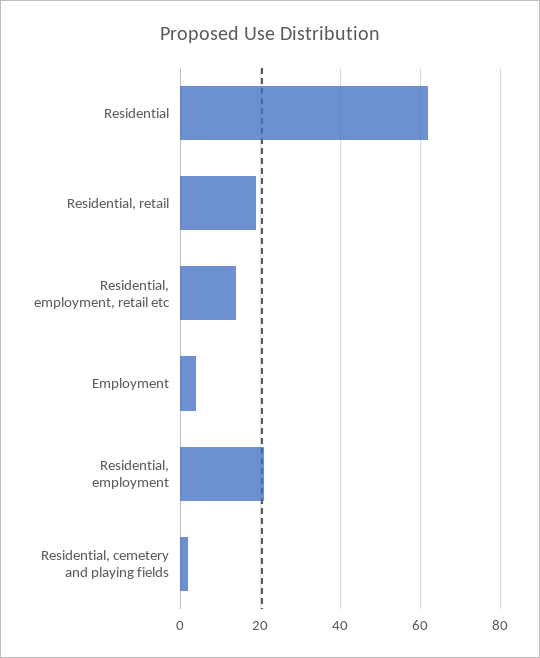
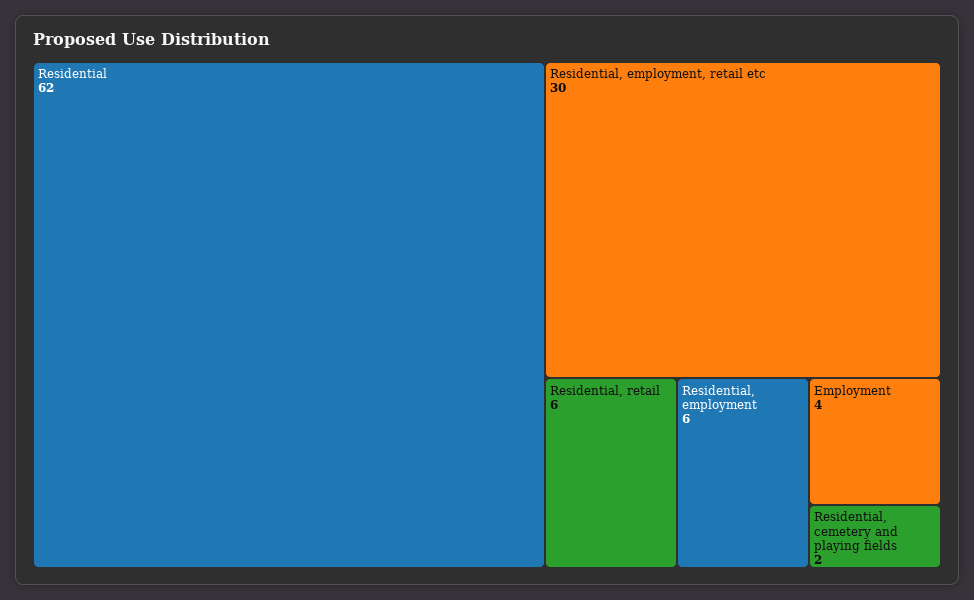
  {
    "Residential": 62,
-   "Residential, retail": 20,
+   "Residential, retail": 6,
-   "Residential, employment, retail etc": 15,
+   "Residential, employment, retail etc": 30,
    "Employment": 4,
-   "Residential, employment": 20,
+   "Residential, employment": 6,
    "Residential, cemetery and playing fields": 2
  }

